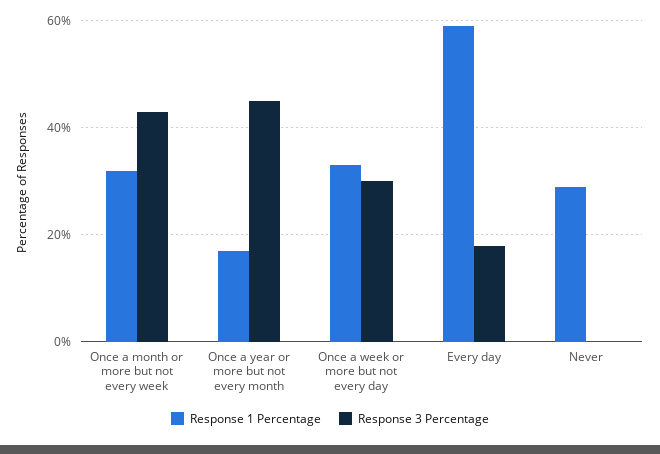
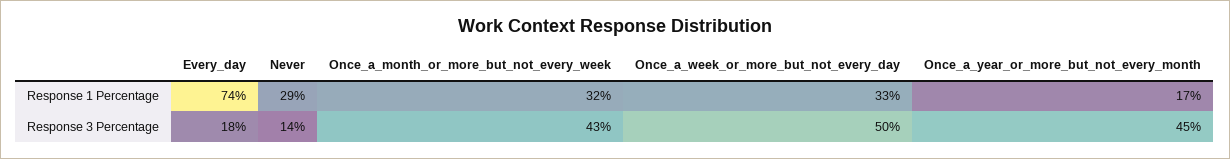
  {
    "Response 1 Percentage": {
      "Once a month or more but not every week": 32,
      "Once a year or more but not every month": 17,
      "Once a week or more but not every day": 33,
-     "Every day": 60,
+     "Every day": 74,
      "Never": 29
    },
    "Response 3 Percentage": {
      "Once a month or more but not every week": 43,
      "Once a year or more but not every month": 45,
-     "Once a week or more but not every day": 30,
+     "Once a week or more but not every day": 50,
      "Every day": 18,
-     "Never": 0
+     "Never": 14
    }
  }

